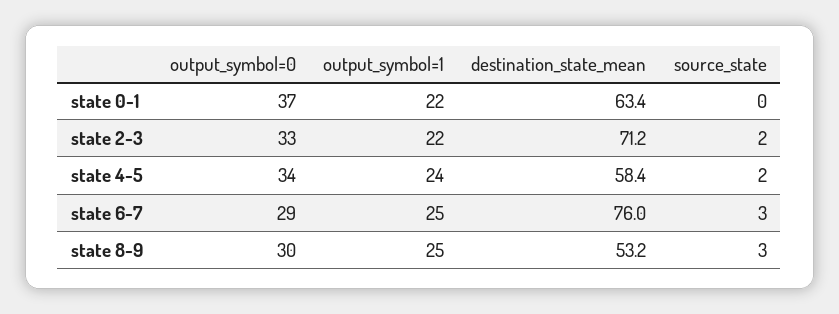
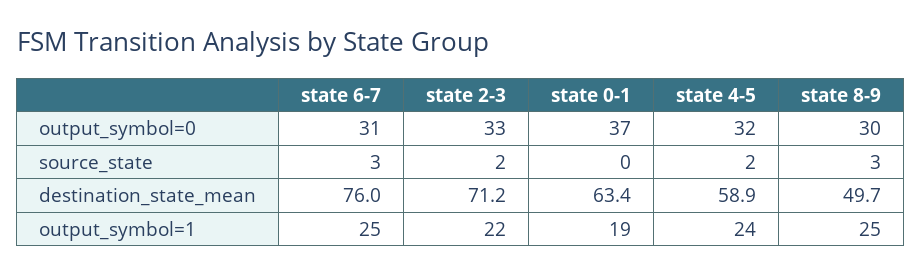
  {
    "output_symbol=0": {
      "state 0-1": 37,
      "state 2-3": 33,
-     "state 4-5": 34,
+     "state 4-5": 32,
-     "state 6-7": 29,
+     "state 6-7": 31,
      "state 8-9": 30
    },
    "output_symbol=1": {
-     "state 0-1": 22,
+     "state 0-1": 19,
      "state 2-3": 22,
      "state 4-5": 24,
      "state 6-7": 25,
      "state 8-9": 25
    },
    "destination_state_mean": {
      "state 0-1": 63.4,
      "state 2-3": 71.2,
-     "state 4-5": 58.4,
+     "state 4-5": 58.9,
      "state 6-7": 76,
-     "state 8-9": 53.2
+     "state 8-9": 49.7
    },
    "source_state": {
      "state 0-1": 0,
      "state 2-3": 2,
      "state 4-5": 2,
      "state 6-7": 3,
      "state 8-9": 3
    }
  }

